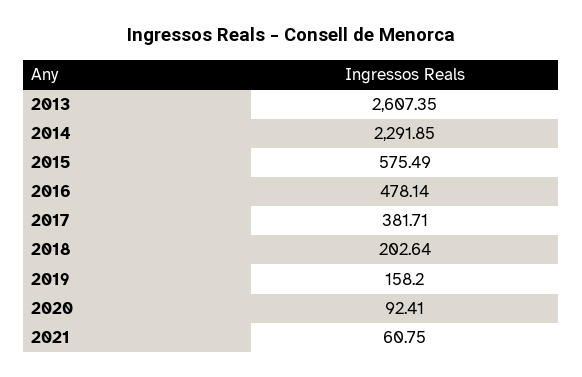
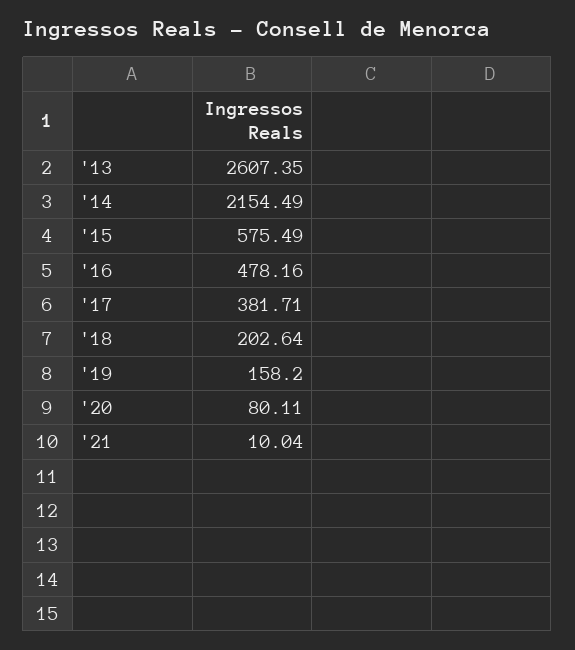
  {
    "2013": 2607.35,
-   "2014": 2291.85,
+   "2014": 2154.49,
    "2015": 575.49,
-   "2016": 478.14,
+   "2016": 478.16,
    "2017": 381.71,
    "2018": 202.64,
    "2019": 158.2,
-   "2020": 92.41,
+   "2020": 80.11,
-   "2021": 60.75
+   "2021": 10.04
  }

